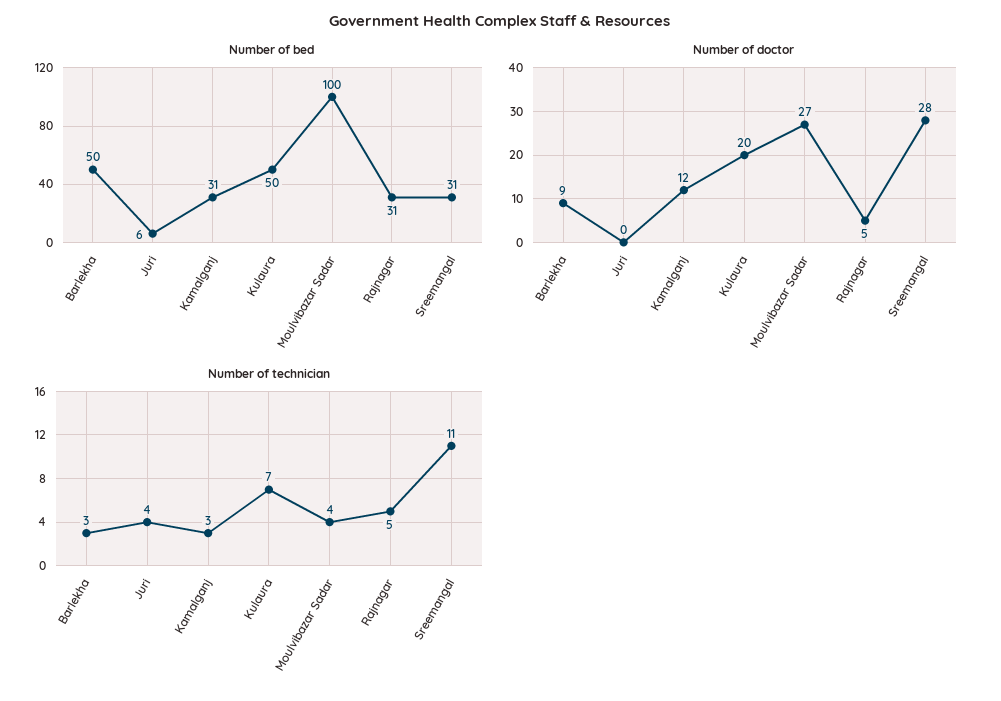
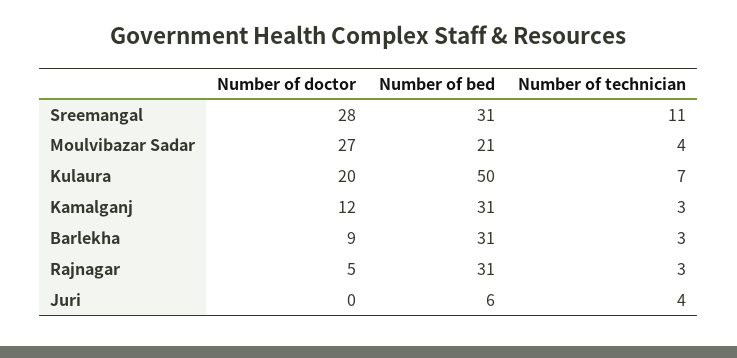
  {
    "Number of bed": {
-     "Barlekha": 50,
+     "Barlekha": 31,
      "Juri": 6,
      "Kamalganj": 31,
      "Kulaura": 50,
-     "Moulvibazar Sadar": 100,
+     "Moulvibazar Sadar": 21,
      "Rajnagar": 31,
      "Sreemangal": 31
    },
    "Number of doctor": {
      "Barlekha": 9,
      "Juri": 0,
      "Kamalganj": 12,
      "Kulaura": 20,
      "Moulvibazar Sadar": 27,
      "Rajnagar": 5,
      "Sreemangal": 28
    },
    "Number of technician": {
      "Barlekha": 3,
      "Juri": 4,
      "Kamalganj": 3,
      "Kulaura": 7,
      "Moulvibazar Sadar": 4,
-     "Rajnagar": 5,
+     "Rajnagar": 3,
      "Sreemangal": 11
    }
  }

